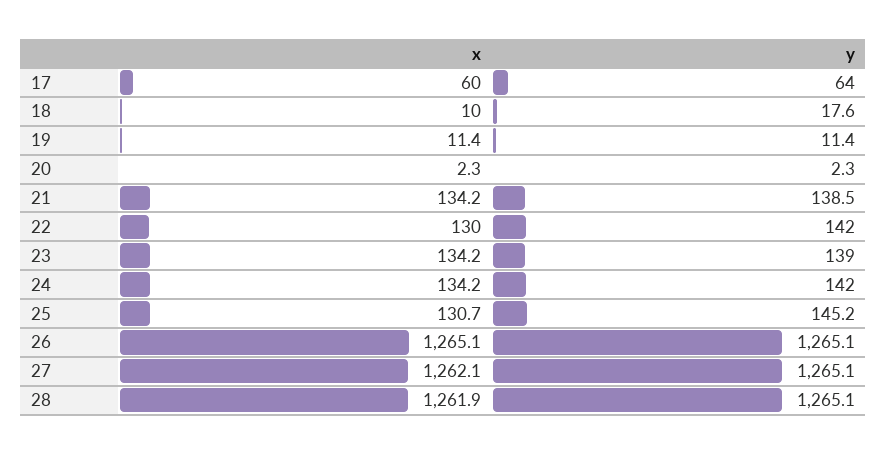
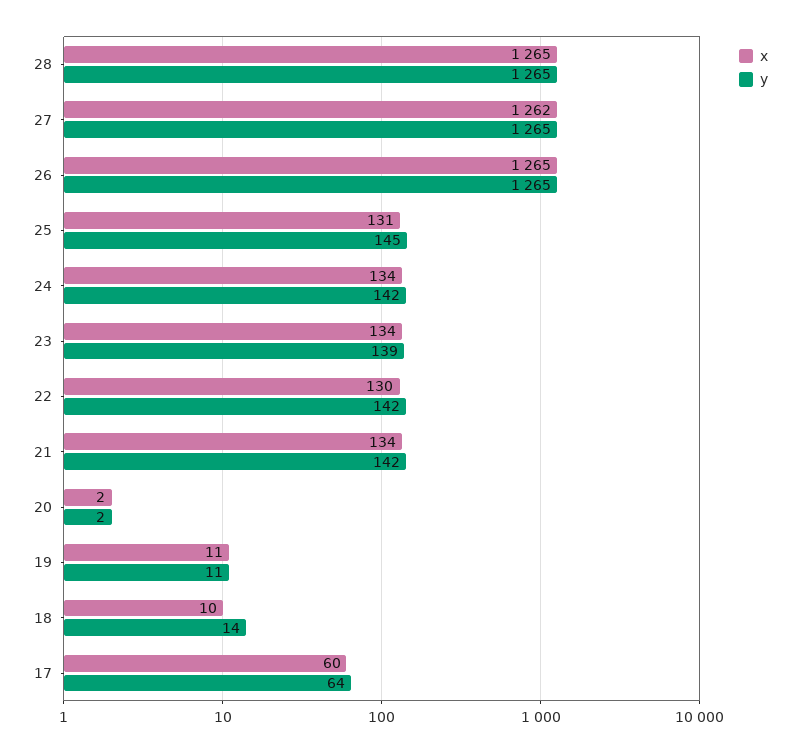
  {
    "x": {
      "17": 60,
      "18": 10,
      "19": 11.4,
      "20": 2.3,
      "21": 134.2,
      "22": 130,
      "23": 134.2,
      "24": 134.2,
      "25": 130.7,
      "26": 1265.1,
      "27": 1262.1,
-     "28": 1261.9
+     "28": 1265
    },
    "y": {
      "17": 64,
-     "18": 17.6,
+     "18": 14,
      "19": 11.4,
      "20": 2.3,
-     "21": 138.5,
+     "21": 142,
      "22": 142,
      "23": 139,
      "24": 142,
      "25": 145.2,
      "26": 1265.1,
      "27": 1265.1,
      "28": 1265.1
    }
  }

